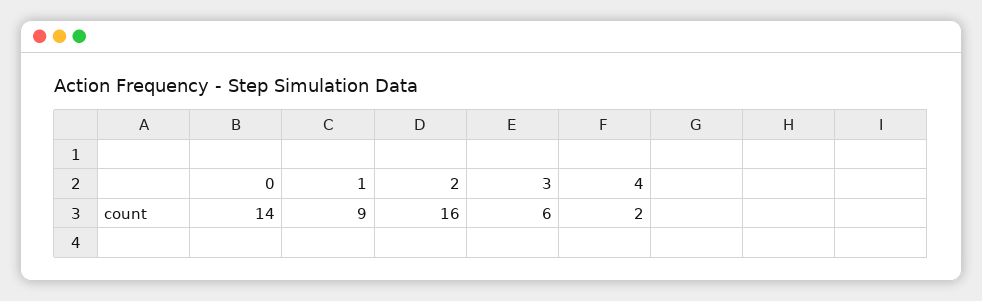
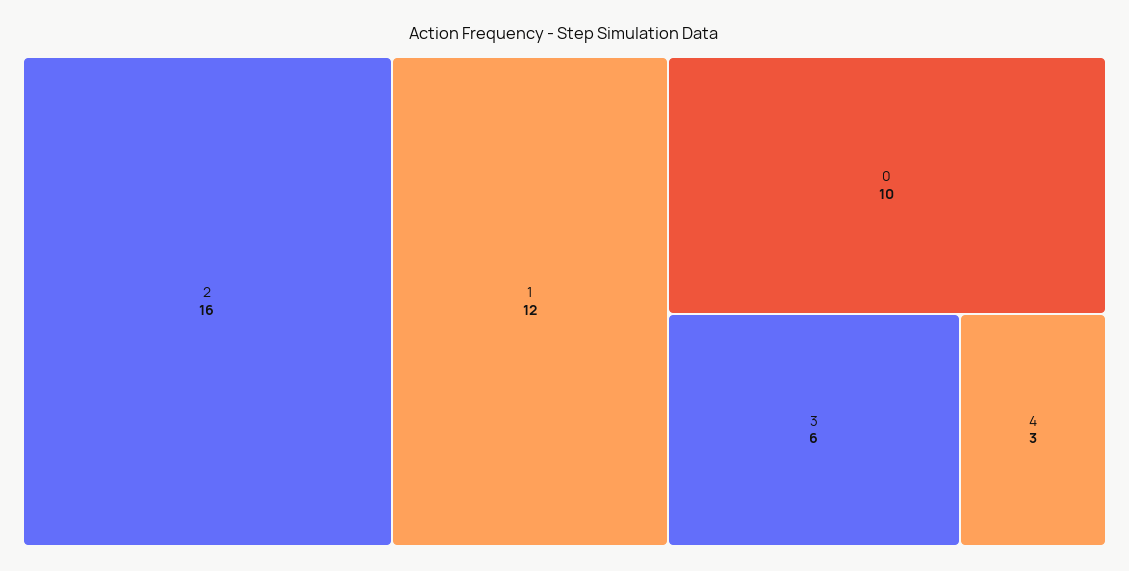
  {
-   "0": 14,
+   "0": 10,
-   "1": 9,
+   "1": 12,
    "2": 16,
    "3": 6,
-   "4": 2
+   "4": 3
  }

